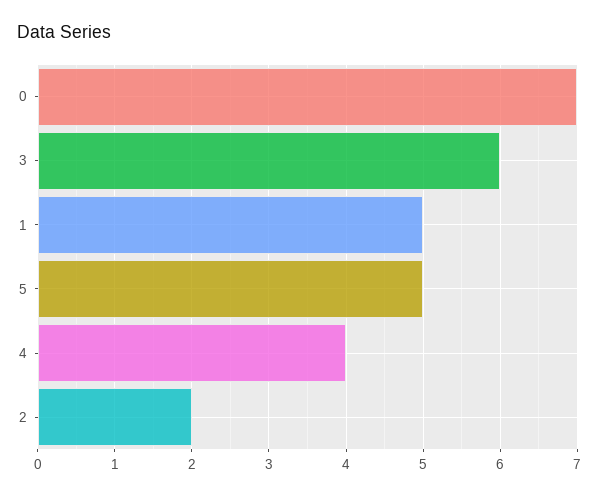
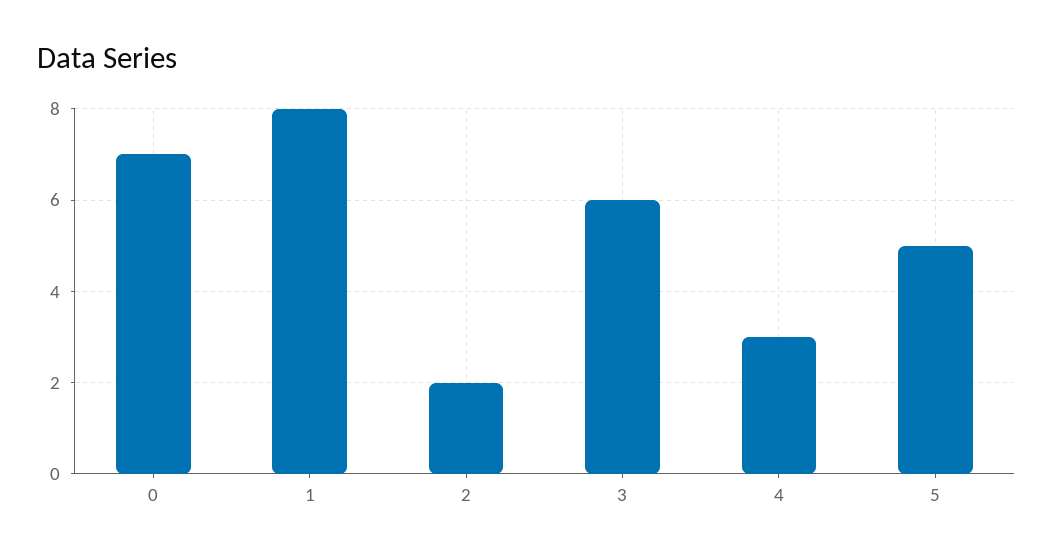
  {
    "0": 7,
    "3": 6,
-   "1": 5,
+   "1": 8,
    "5": 5,
-   "4": 4,
+   "4": 3,
    "2": 2
  }

